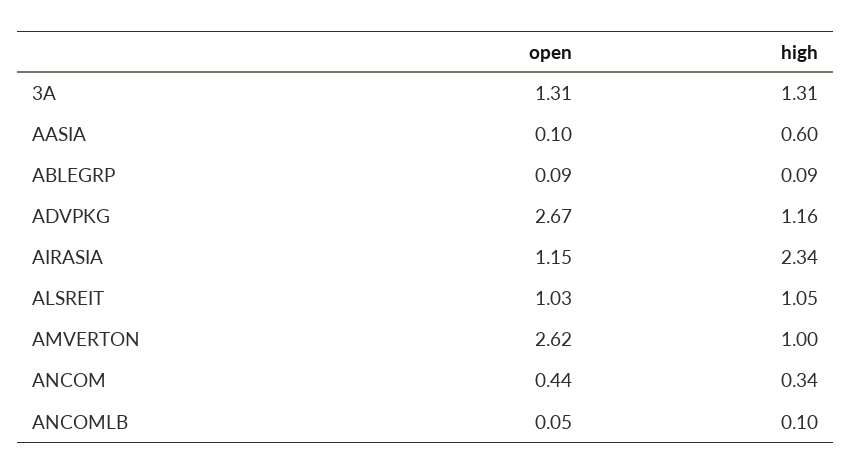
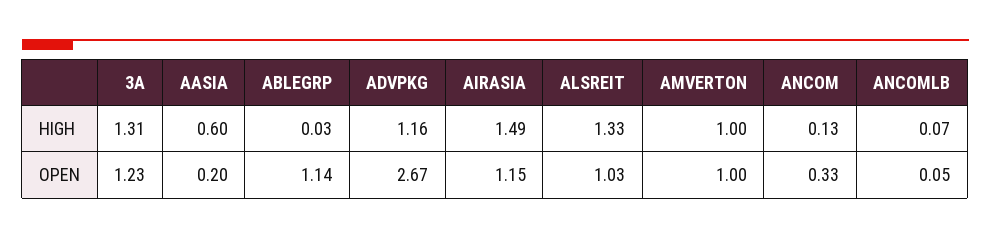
  {
    "open": {
-     "3A": 1.31,
+     "3A": 1.23,
-     "AASIA": 0.1,
+     "AASIA": 0.2,
-     "ABLEGRP": 0.09,
+     "ABLEGRP": 1.14,
      "ADVPKG": 2.67,
      "AIRASIA": 1.15,
      "ALSREIT": 1.03,
-     "AMVERTON": 2.62,
+     "AMVERTON": 1,
-     "ANCOM": 0.44,
+     "ANCOM": 0.33,
      "ANCOMLB": 0.05
    },
    "high": {
      "3A": 1.31,
      "AASIA": 0.6,
-     "ABLEGRP": 0.09,
+     "ABLEGRP": 0.03,
      "ADVPKG": 1.16,
-     "AIRASIA": 2.34,
+     "AIRASIA": 1.49,
-     "ALSREIT": 1.05,
+     "ALSREIT": 1.33,
      "AMVERTON": 1,
-     "ANCOM": 0.34,
+     "ANCOM": 0.13,
-     "ANCOMLB": 0.1
+     "ANCOMLB": 0.07
    }
  }

